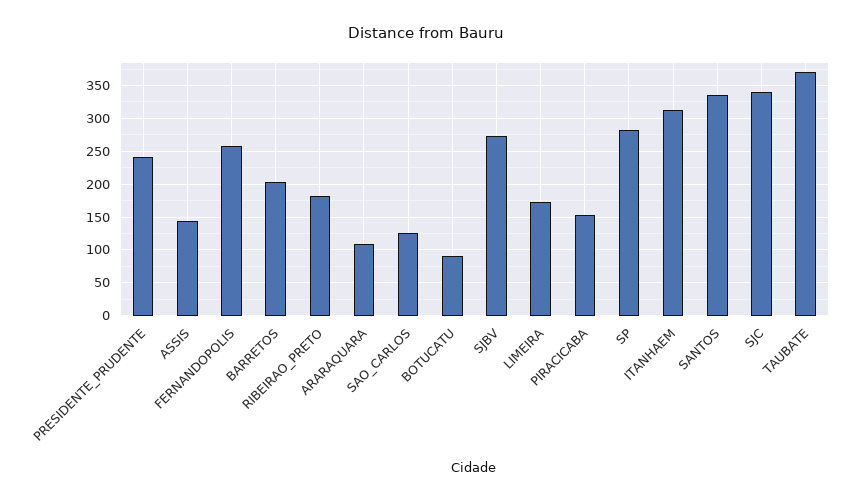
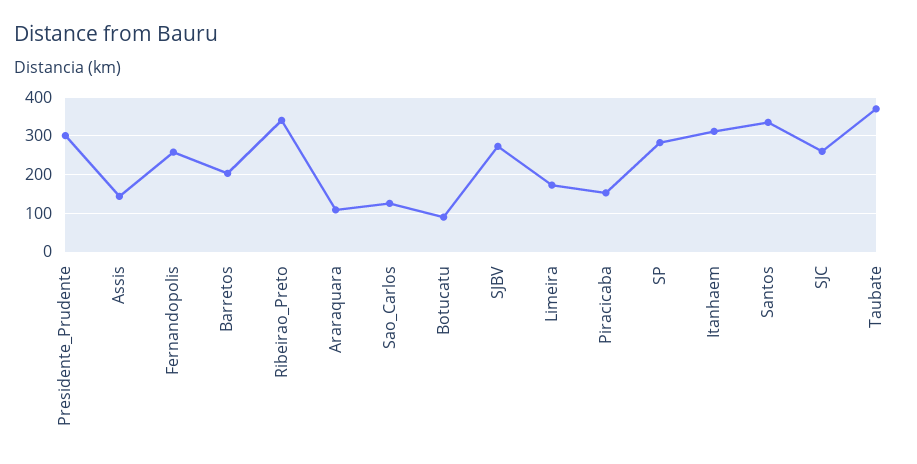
  {
-   "PRESIDENTE_PRUDENTE": 240,
+   "PRESIDENTE_PRUDENTE": 300,
    "ASSIS": 140,
    "FERNANDOPOLIS": 260,
    "BARRETOS": 200,
-   "RIBEIRAO_PRETO": 180,
+   "RIBEIRAO_PRETO": 340,
    "ARARAQUARA": 110,
    "SAO_CARLOS": 130,
    "BOTUCATU": 90,
    "SJBV": 270,
    "LIMEIRA": 170,
    "PIRACICABA": 150,
    "SP": 280,
    "ITANHAEM": 310,
    "SANTOS": 340,
-   "SJC": 340,
+   "SJC": 260,
    "TAUBATE": 370
  }

